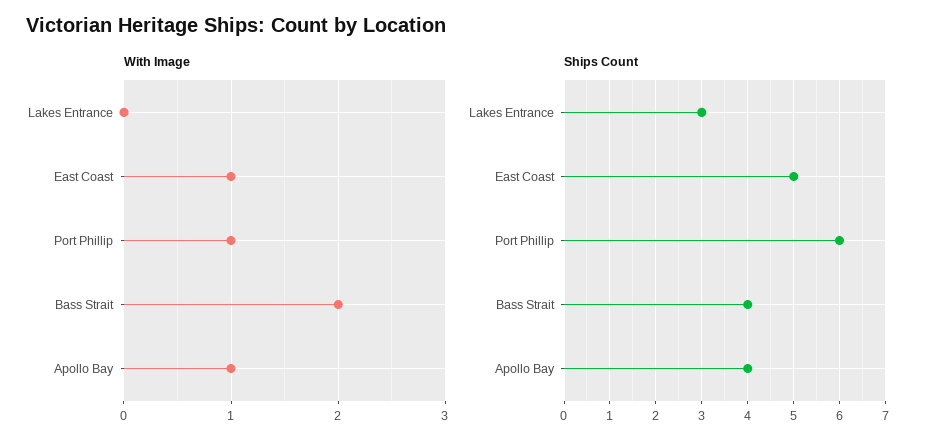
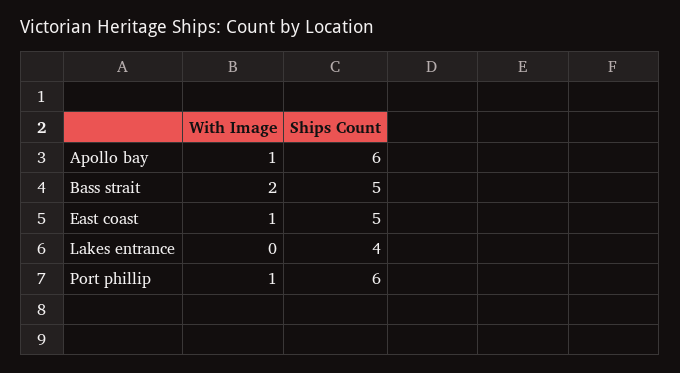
  {
    "With Image": {
      "Lakes Entrance": 0,
      "East Coast": 1,
      "Port Phillip": 1,
      "Bass Strait": 2,
      "Apollo Bay": 1
    },
    "Ships Count": {
-     "Lakes Entrance": 3,
+     "Lakes Entrance": 4,
      "East Coast": 5,
      "Port Phillip": 6,
-     "Bass Strait": 4,
+     "Bass Strait": 5,
-     "Apollo Bay": 4
+     "Apollo Bay": 6
    }
  }

